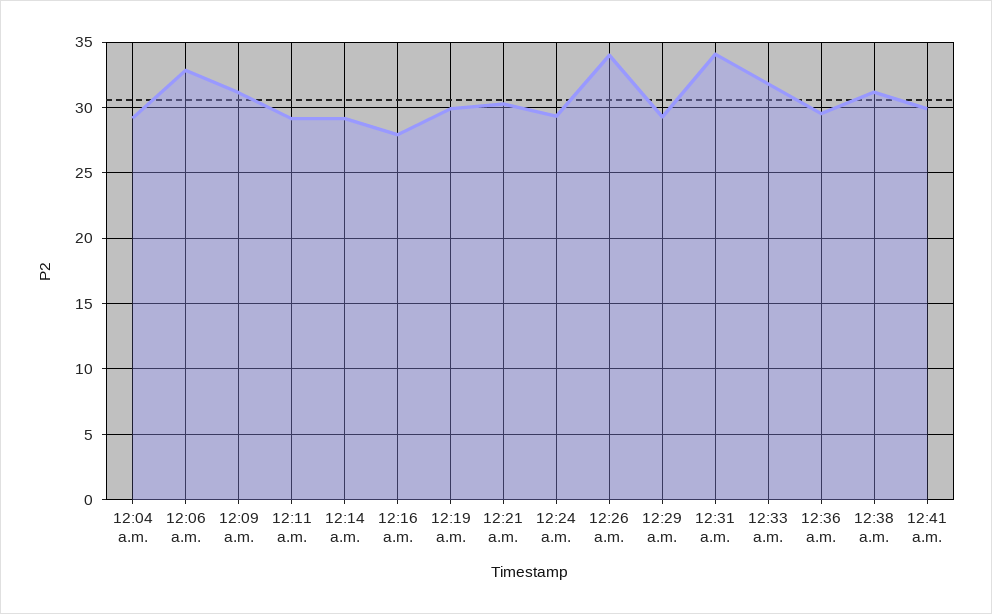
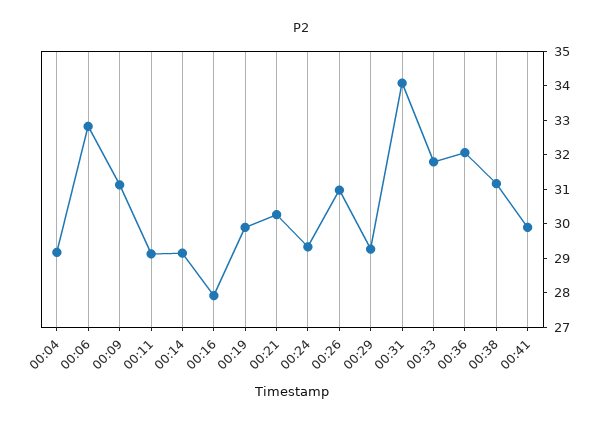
  {
    "12:04 a.m.": 29.25,
    "12:06 a.m.": 32.75,
    "12:09 a.m.": 31.25,
    "12:11 a.m.": 29.25,
    "12:14 a.m.": 29.25,
    "12:16 a.m.": 28,
    "12:19 a.m.": 30,
    "12:21 a.m.": 30.25,
    "12:24 a.m.": 29.25,
-   "12:26 a.m.": 34,
+   "12:26 a.m.": 31,
    "12:29 a.m.": 29.25,
    "12:31 a.m.": 34,
    "12:33 a.m.": 31.75,
-   "12:36 a.m.": 29.5,
+   "12:36 a.m.": 32,
    "12:38 a.m.": 31.25,
    "12:41 a.m.": 30
  }

